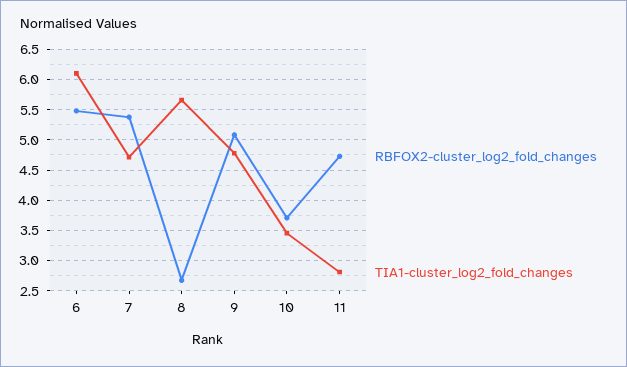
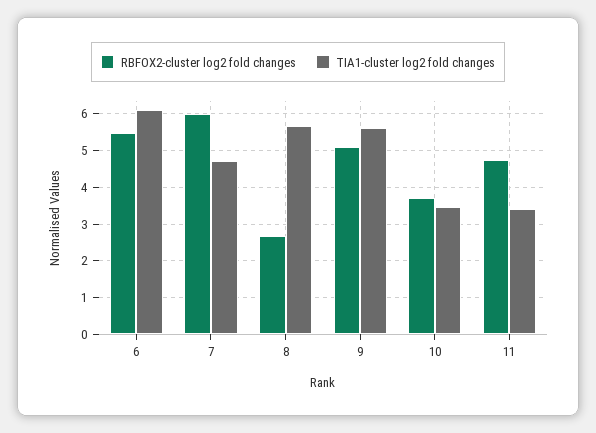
  {
    "RBFOX2-cluster_log2_fold_changes": {
      "6": 5.5,
-     "7": 5.4,
+     "7": 6,
      "8": 2.7,
      "9": 5.1,
      "10": 3.7,
      "11": 4.7
    },
    "TIA1-cluster_log2_fold_changes": {
      "6": 6.1,
      "7": 4.7,
      "8": 5.7,
-     "9": 4.8,
+     "9": 5.6,
      "10": 3.5,
-     "11": 2.8
+     "11": 3.4
    }
  }

